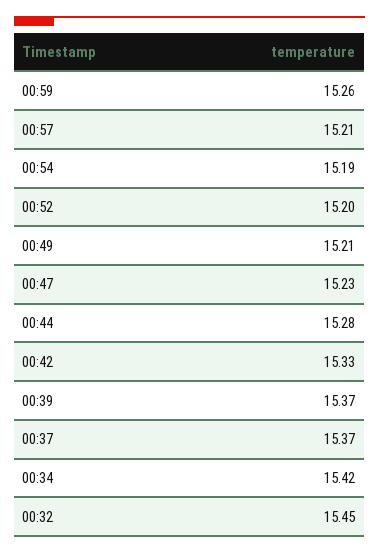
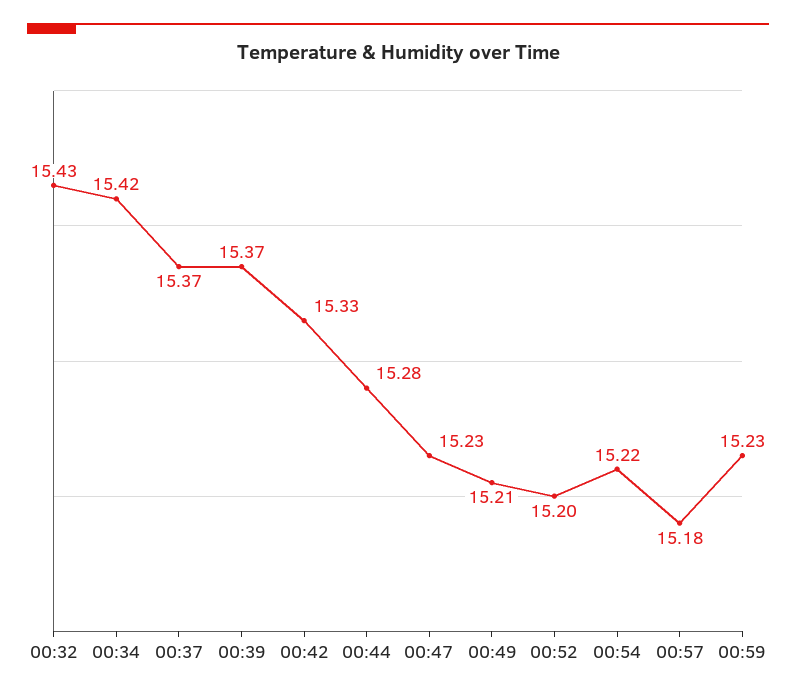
  {
-   "00:59": 15.26,
+   "00:59": 15.23,
-   "00:57": 15.21,
+   "00:57": 15.18,
-   "00:54": 15.19,
+   "00:54": 15.22,
    "00:52": 15.2,
    "00:49": 15.21,
    "00:47": 15.23,
    "00:44": 15.28,
    "00:42": 15.33,
    "00:39": 15.37,
    "00:37": 15.37,
    "00:34": 15.42,
-   "00:32": 15.45
+   "00:32": 15.43
  }

